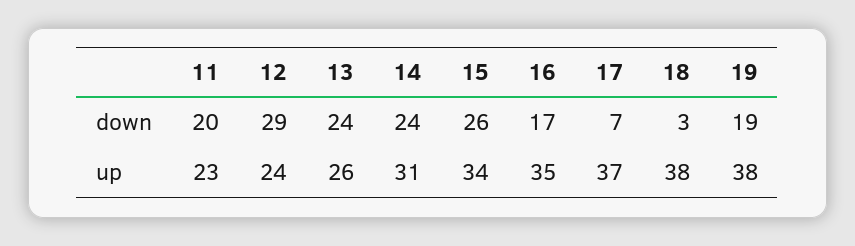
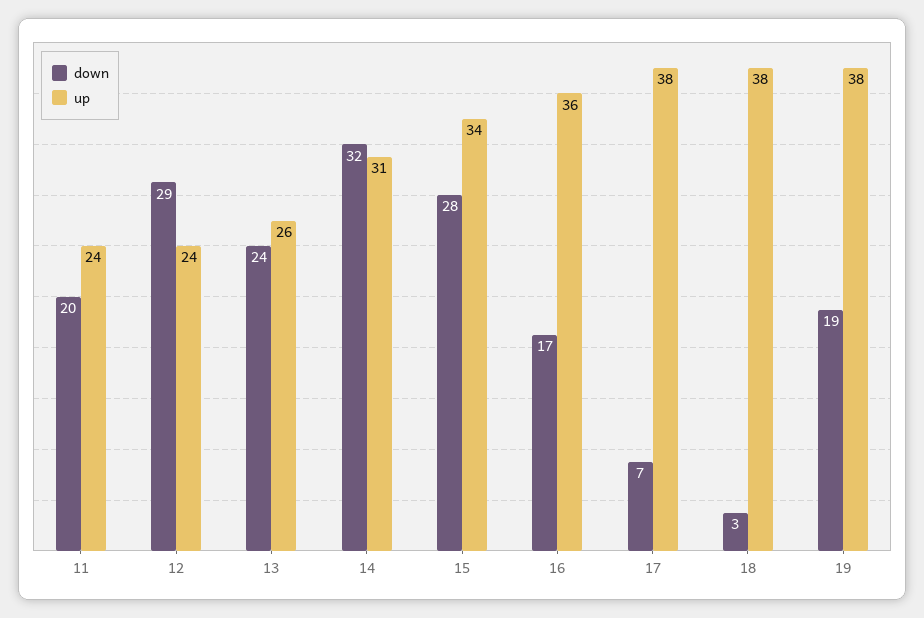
  {
    "down": {
      "11": 20,
      "12": 29,
      "13": 24,
-     "14": 24,
+     "14": 32,
-     "15": 26,
+     "15": 28,
      "16": 17,
      "17": 7,
      "18": 3,
      "19": 19
    },
    "up": {
-     "11": 23,
+     "11": 24,
      "12": 24,
      "13": 26,
      "14": 31,
      "15": 34,
-     "16": 35,
+     "16": 36,
-     "17": 37,
+     "17": 38,
      "18": 38,
      "19": 38
    }
  }

